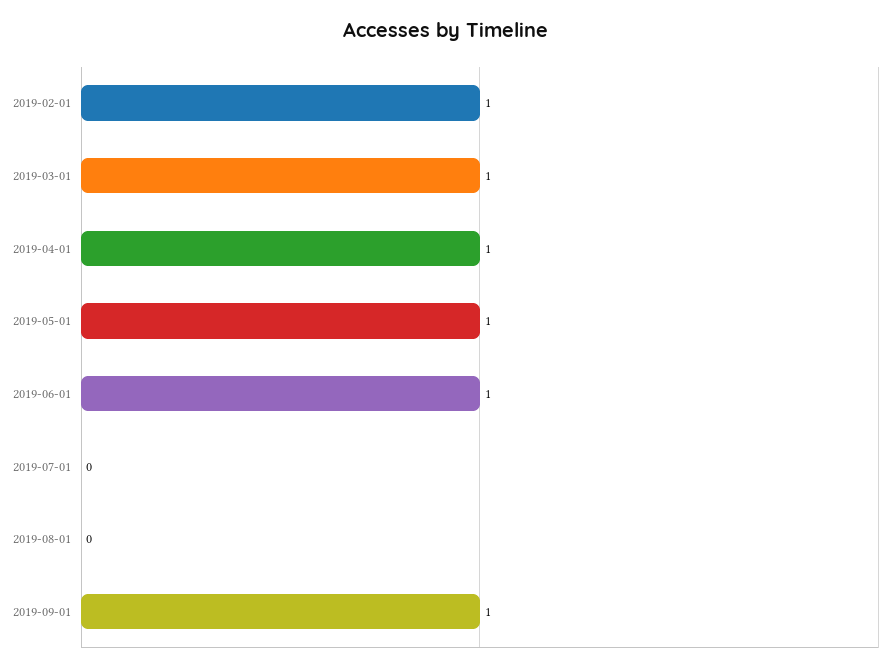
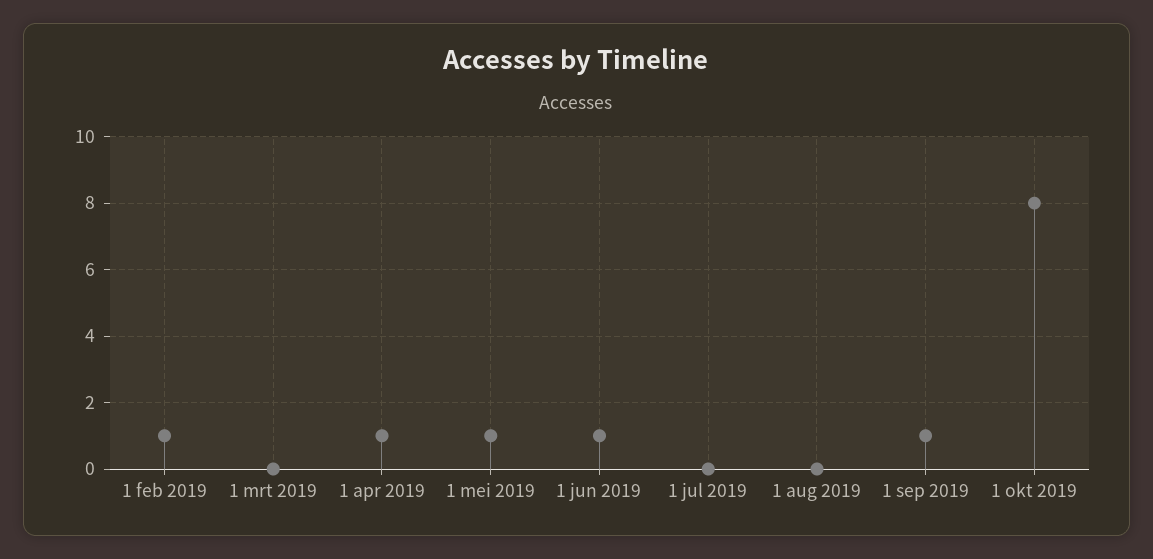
  {
    "2019-02-01": 1,
-   "2019-03-01": 1,
+   "2019-03-01": 0,
    "2019-04-01": 1,
    "2019-05-01": 1,
    "2019-06-01": 1,
    "2019-07-01": 0,
    "2019-08-01": 0,
-   "2019-09-01": 1
+   "2019-09-01": 1,
+   "1 okt 2019": 8
  }

